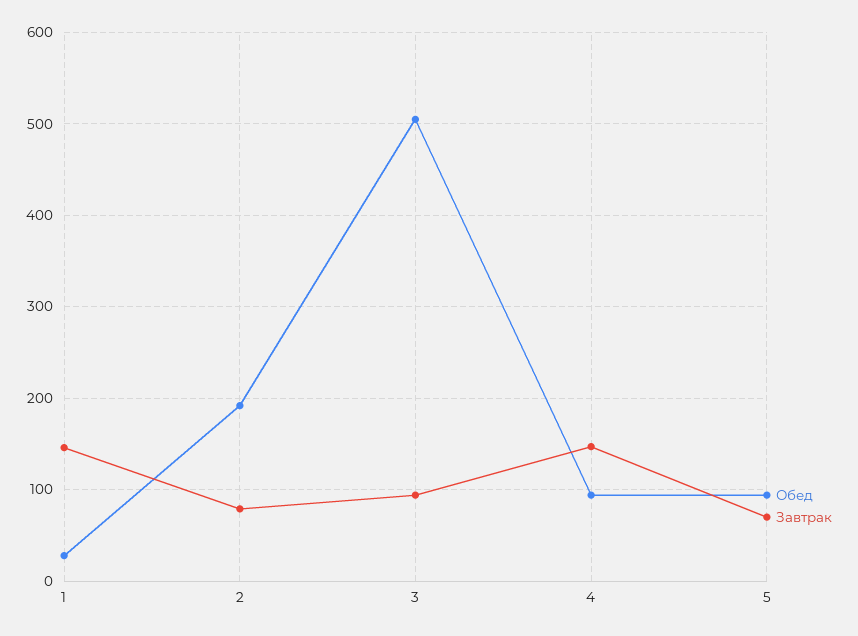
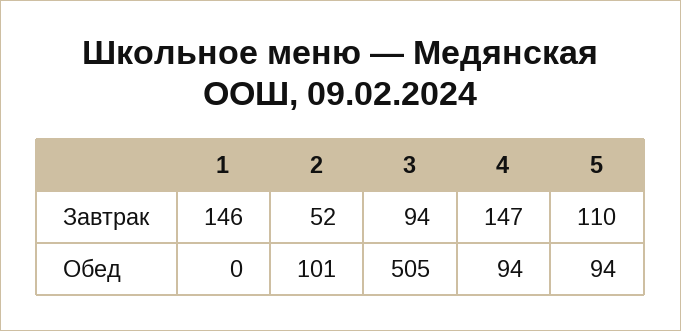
  {
    "Обед": {
-     "1": 30,
+     "1": 0,
-     "2": 190,
+     "2": 101,
      "3": 505,
      "4": 94,
      "5": 94
    },
    "Завтрак": {
      "1": 146,
-     "2": 80,
+     "2": 52,
      "3": 94,
      "4": 147,
-     "5": 70
+     "5": 110
    }
  }

